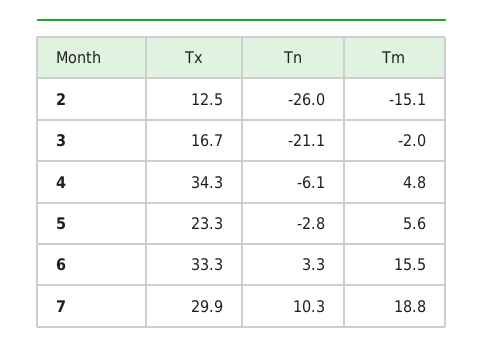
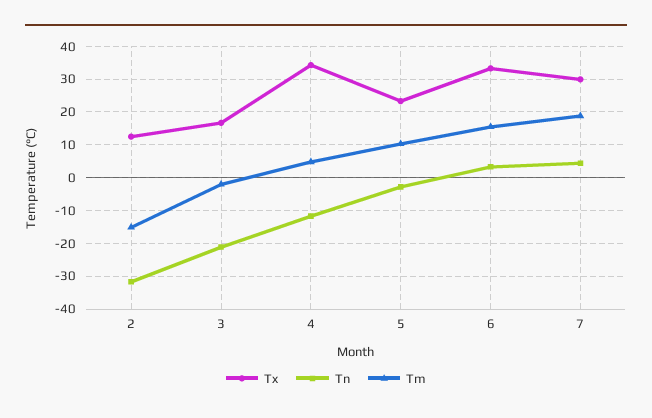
  {
    "Tx": {
      "2": 12.5,
      "3": 16.7,
      "4": 34.3,
      "5": 23.3,
      "6": 33.3,
      "7": 29.9
    },
    "Tn": {
-     "2": -26,
+     "2": -32,
      "3": -21.1,
-     "4": -6.1,
+     "4": -12,
      "5": -2.8,
      "6": 3.3,
-     "7": 10.3
+     "7": 4
    },
    "Tm": {
      "2": -15.1,
      "3": -2,
      "4": 4.8,
-     "5": 5.6,
+     "5": 10,
      "6": 15.5,
      "7": 18.8
    }
  }

